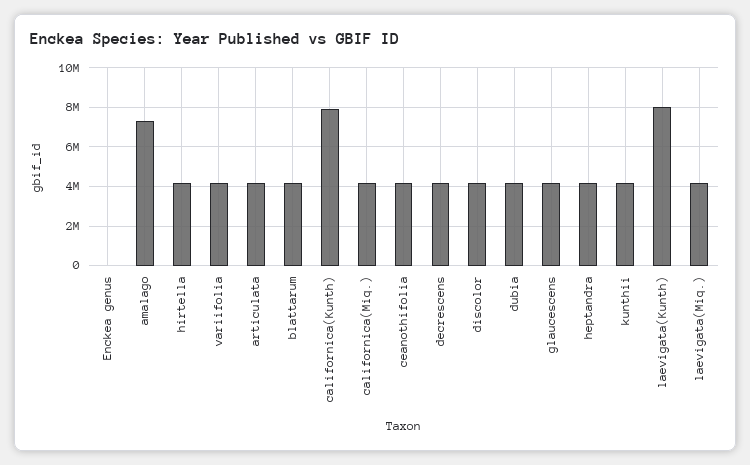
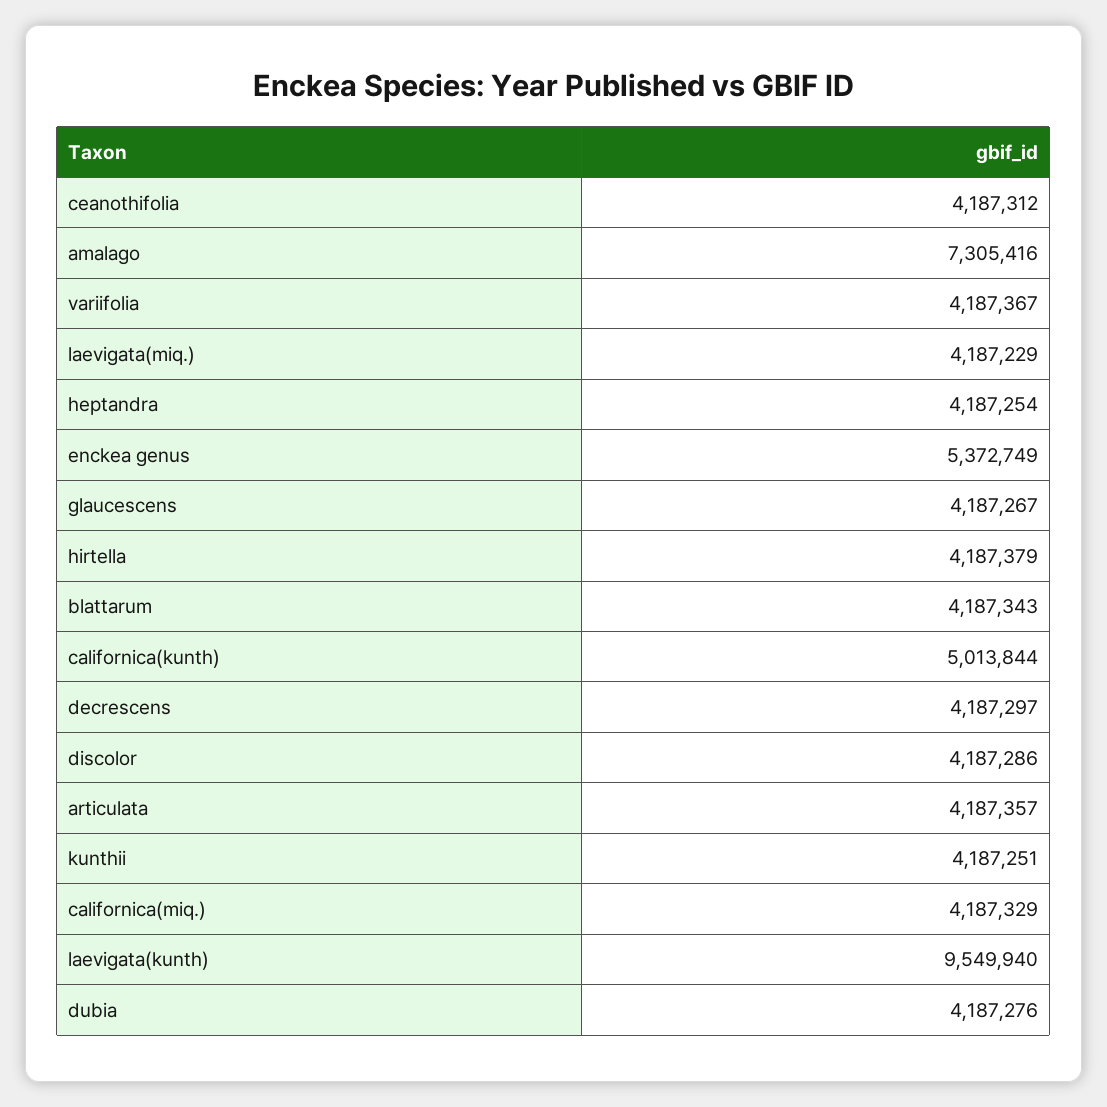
  {
-   "Enckea genus": 0,
+   "Enckea genus": 5372749,
    "amalago": 7305416,
    "hirtella": 4187379,
    "variifolia": 4187367,
    "articulata": 4187357,
    "blattarum": 4187343,
-   "californica(Kunth)": 8000000,
+   "californica(Kunth)": 5013844,
    "californica(Miq.)": 4187329,
    "ceanothifolia": 4187312,
    "decrescens": 4187297,
    "discolor": 4187286,
    "dubia": 4187276,
    "glaucescens": 4187267,
    "heptandra": 4187254,
    "kunthii": 4187251,
-   "laevigata(Kunth)": 8000000,
+   "laevigata(Kunth)": 9549940,
    "laevigata(Miq.)": 4187229
  }

